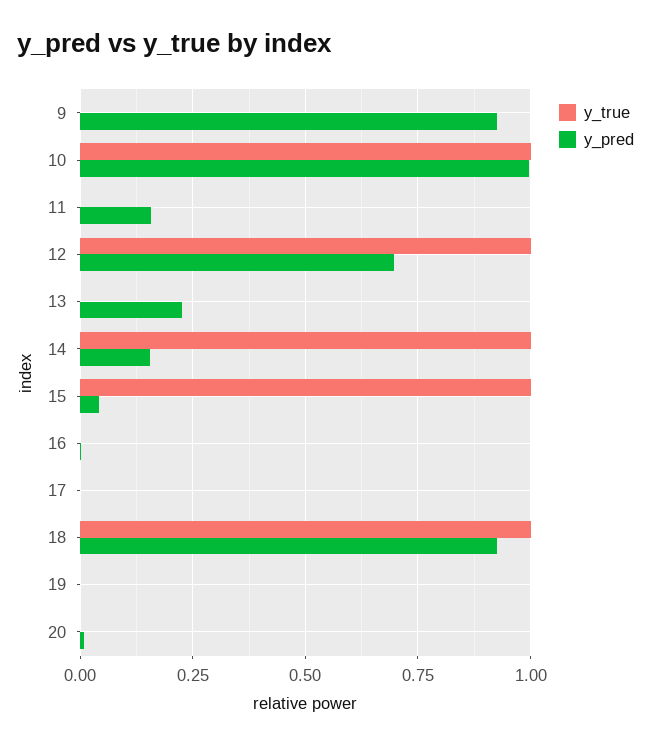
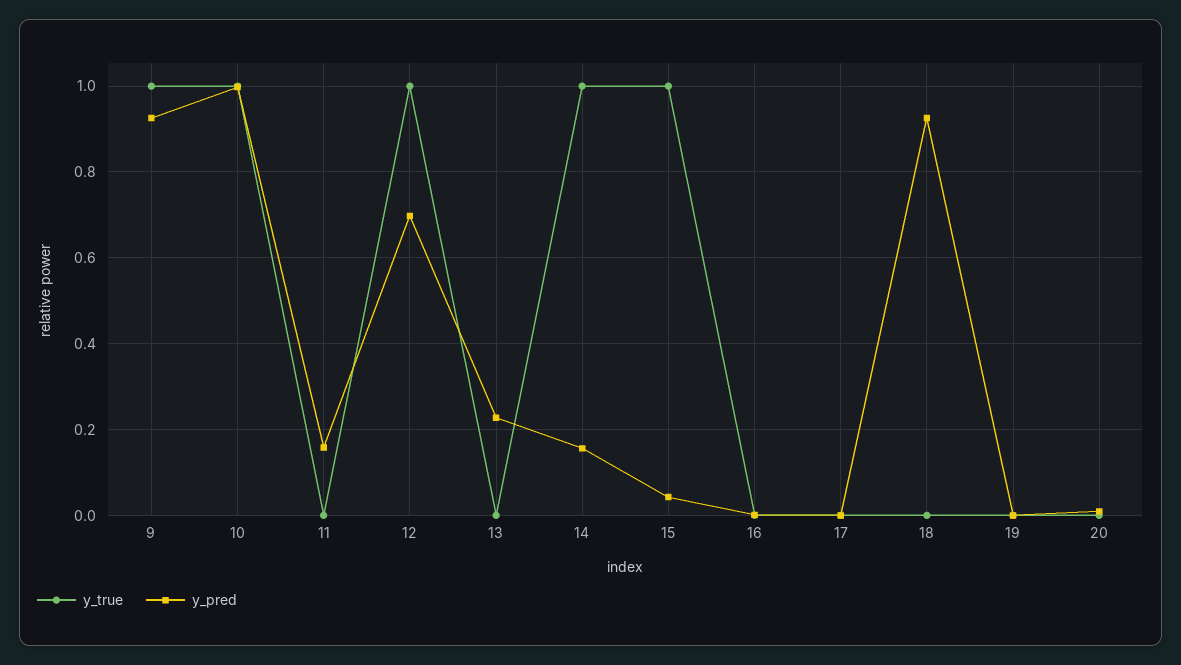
  {
    "y_true": {
-     "9": 0,
+     "9": 1,
      "10": 1,
      "11": 0,
      "12": 1,
      "13": 0,
      "14": 1,
      "15": 1,
      "16": 0,
      "17": 0,
-     "18": 1,
+     "18": 0,
      "19": 0,
      "20": 0
    },
    "y_pred": {
      "9": 0.92,
      "10": 1,
      "11": 0.16,
      "12": 0.7,
      "13": 0.22,
      "14": 0.16,
      "15": 0.04,
      "16": 0,
      "17": 0,
      "18": 0.92,
      "19": 0,
      "20": 0
    }
  }

